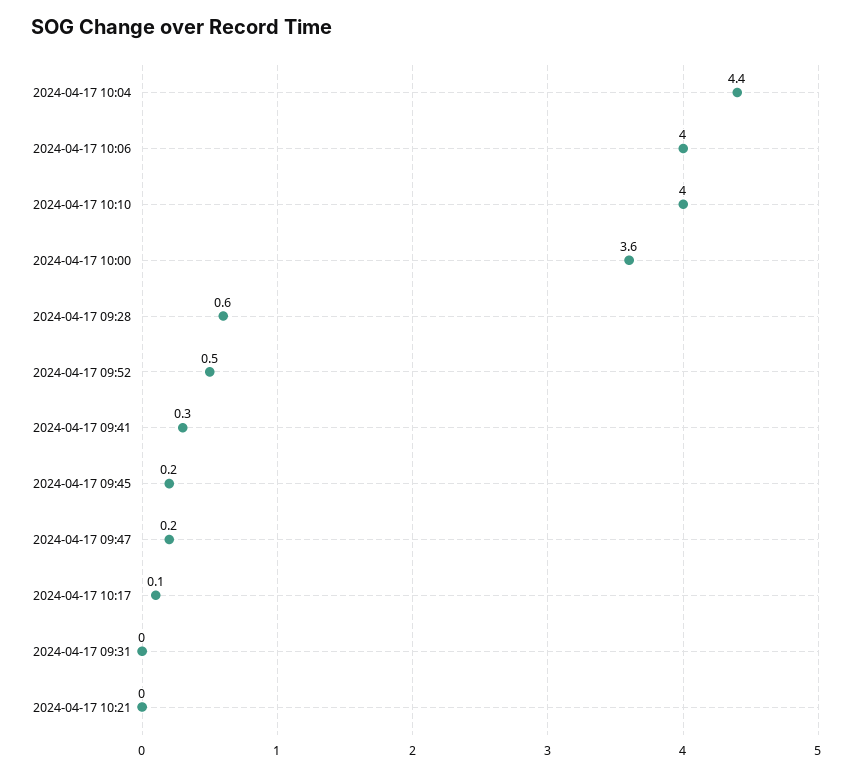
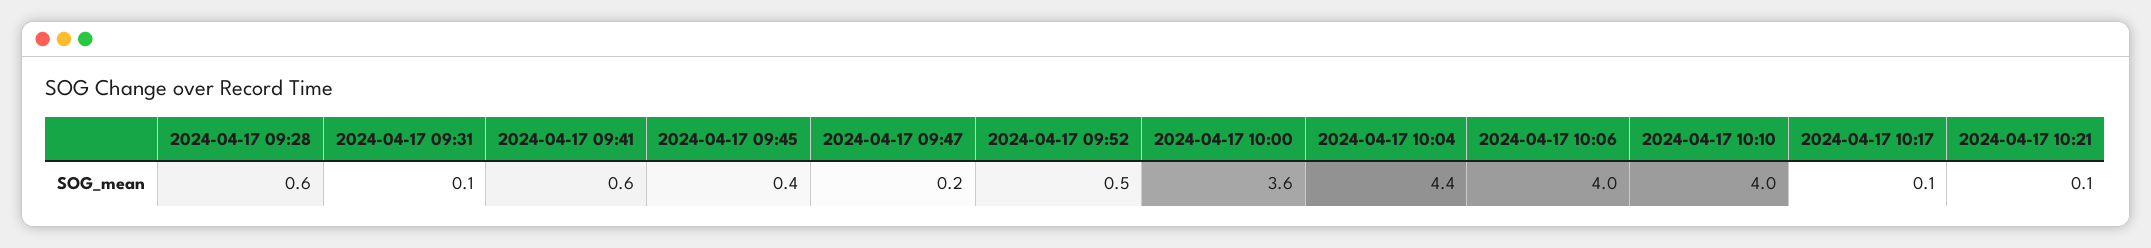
  {
    "2024-04-17 10:04": 4.4,
    "2024-04-17 10:06": 4,
    "2024-04-17 10:10": 4,
    "2024-04-17 10:00": 3.6,
    "2024-04-17 09:28": 0.6,
    "2024-04-17 09:52": 0.5,
-   "2024-04-17 09:41": 0.3,
+   "2024-04-17 09:41": 0.6,
-   "2024-04-17 09:45": 0.2,
+   "2024-04-17 09:45": 0.4,
    "2024-04-17 09:47": 0.2,
    "2024-04-17 10:17": 0.1,
-   "2024-04-17 09:31": 0,
+   "2024-04-17 09:31": 0.1,
-   "2024-04-17 10:21": 0
+   "2024-04-17 10:21": 0.1
  }

